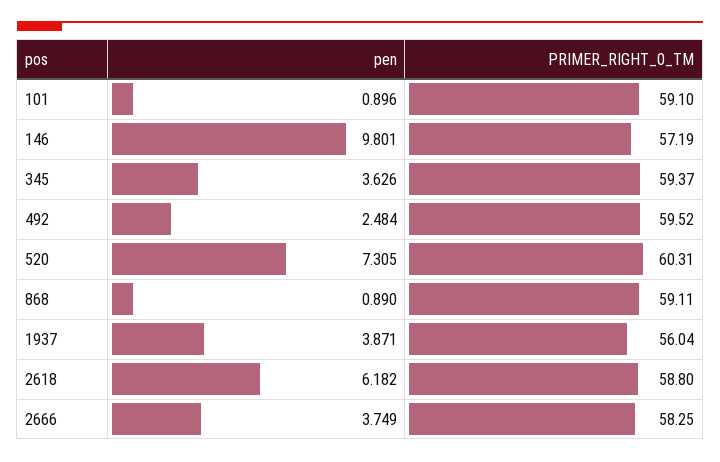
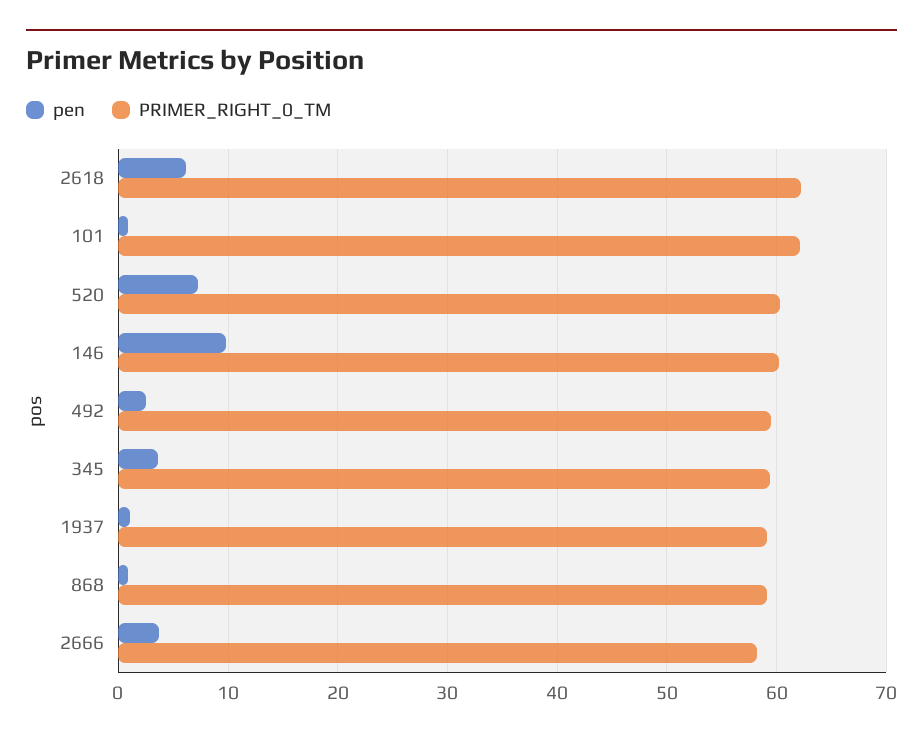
  {
    "pen": {
      "101": 0.896,
      "146": 9.801,
      "345": 3.626,
      "492": 2.484,
      "520": 7.305,
      "868": 0.89,
-     "1937": 3.871,
+     "1937": 1,
      "2618": 6.182,
      "2666": 3.749
    },
    "PRIMER_RIGHT_0_TM": {
-     "101": 59.1,
+     "101": 62,
-     "146": 57.19,
+     "146": 60,
      "345": 59.37,
      "492": 59.52,
      "520": 60.31,
      "868": 59.11,
-     "1937": 56.04,
+     "1937": 59,
-     "2618": 58.8,
+     "2618": 62,
      "2666": 58.25
    }
  }

